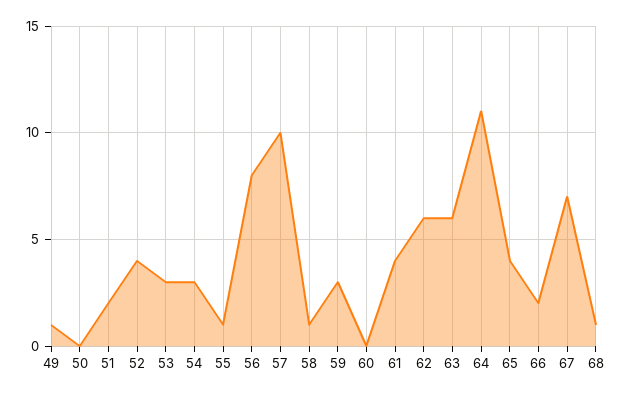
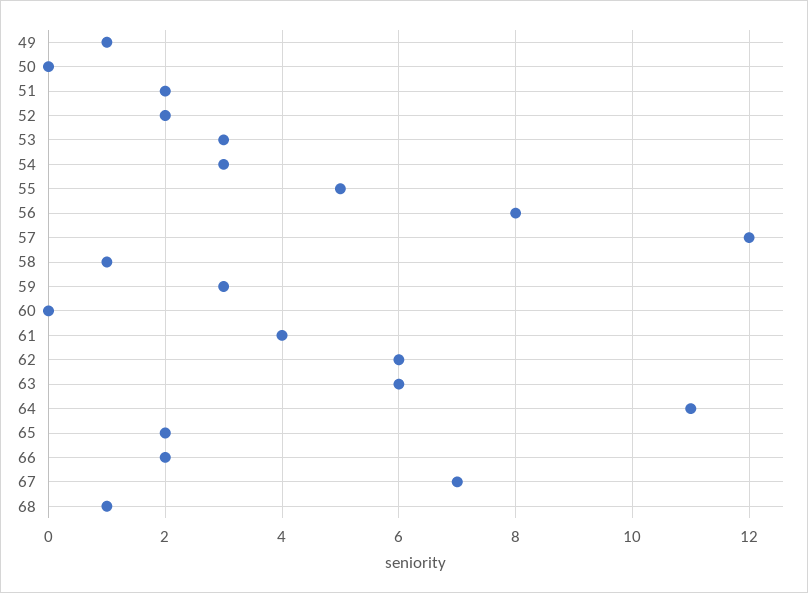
  {
    "49": 1,
    "50": 0,
    "51": 2,
-   "52": 4,
+   "52": 2,
    "53": 3,
    "54": 3,
-   "55": 1,
+   "55": 5,
    "56": 8,
-   "57": 10,
+   "57": 12,
    "58": 1,
    "59": 3,
    "60": 0,
    "61": 4,
    "62": 6,
    "63": 6,
    "64": 11,
-   "65": 4,
+   "65": 2,
    "66": 2,
    "67": 7,
    "68": 1
  }

